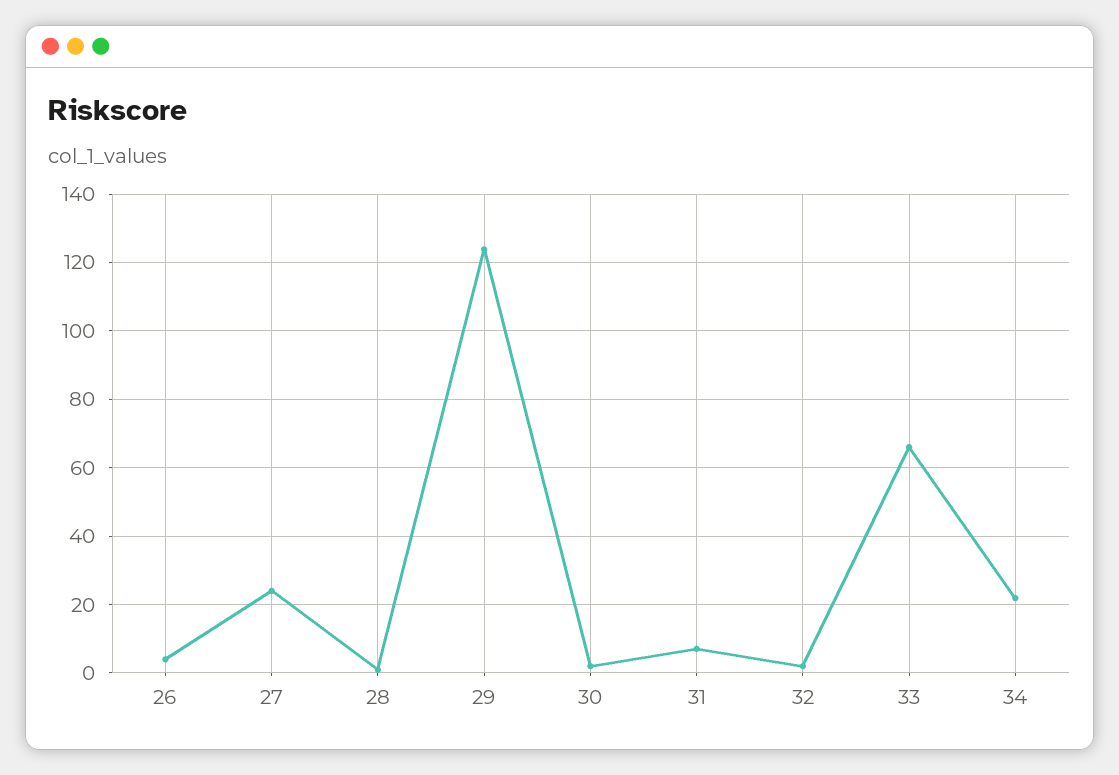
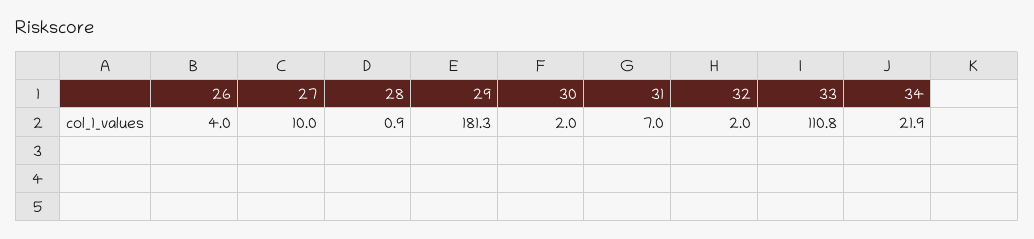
  {
    "26": 4,
-   "27": 24,
+   "27": 10,
    "28": 0.9,
-   "29": 124,
+   "29": 181.3,
    "30": 2,
    "31": 7,
    "32": 2,
-   "33": 66,
+   "33": 110.8,
    "34": 21.9
  }

